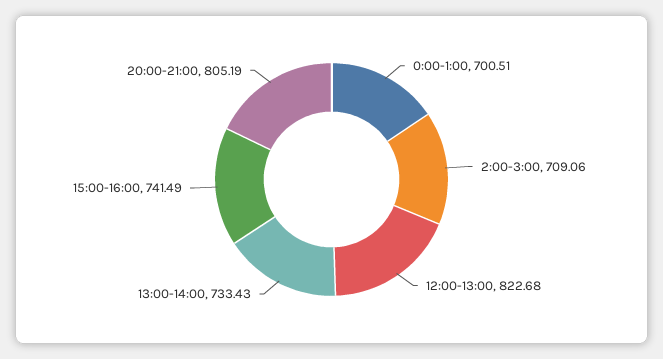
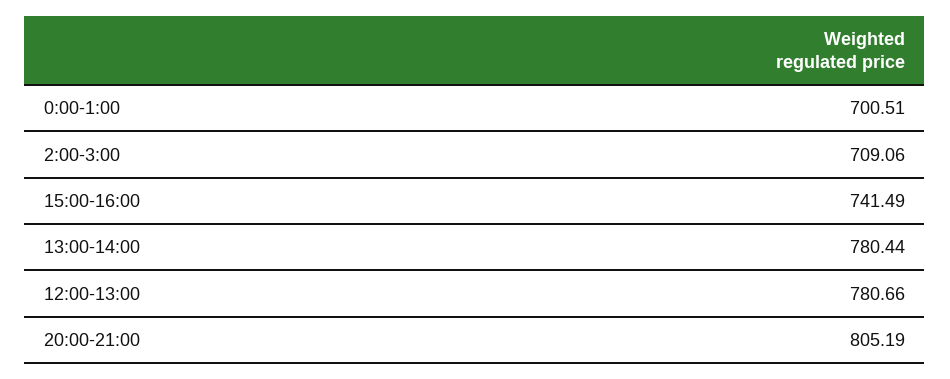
  {
    "0:00-1:00": 700.51,
    "2:00-3:00": 709.06,
-   "12:00-13:00": 822.68,
+   "12:00-13:00": 780.66,
-   "13:00-14:00": 733.43,
+   "13:00-14:00": 780.44,
    "15:00-16:00": 741.49,
    "20:00-21:00": 805.19
  }

